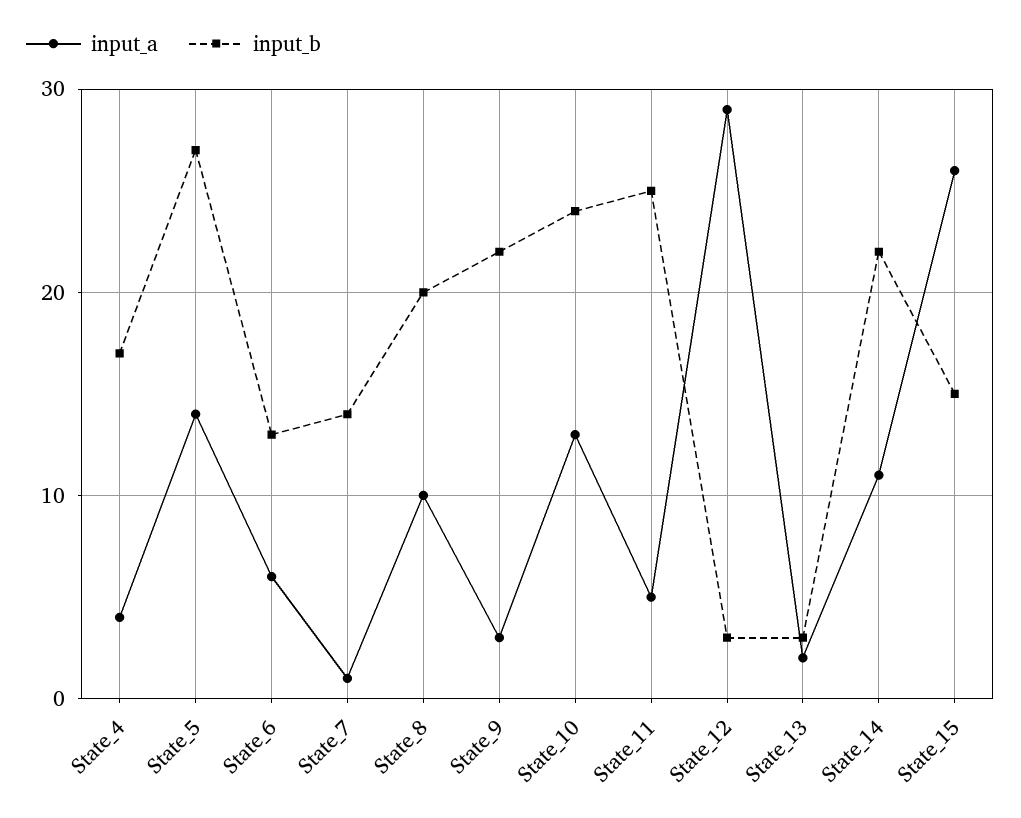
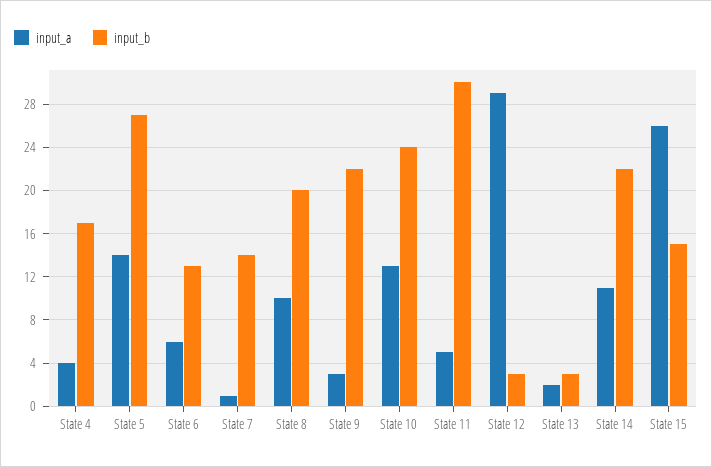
  {
    "input_a": {
      "State_4": 4,
      "State_5": 14,
      "State_6": 6,
      "State_7": 1,
      "State_8": 10,
      "State_9": 3,
      "State_10": 13,
      "State_11": 5,
      "State_12": 29,
      "State_13": 2,
      "State_14": 11,
      "State_15": 26
    },
    "input_b": {
      "State_4": 17,
      "State_5": 27,
      "State_6": 13,
      "State_7": 14,
      "State_8": 20,
      "State_9": 22,
      "State_10": 24,
-     "State_11": 25,
+     "State_11": 30,
      "State_12": 3,
      "State_13": 3,
      "State_14": 22,
      "State_15": 15
    }
  }

